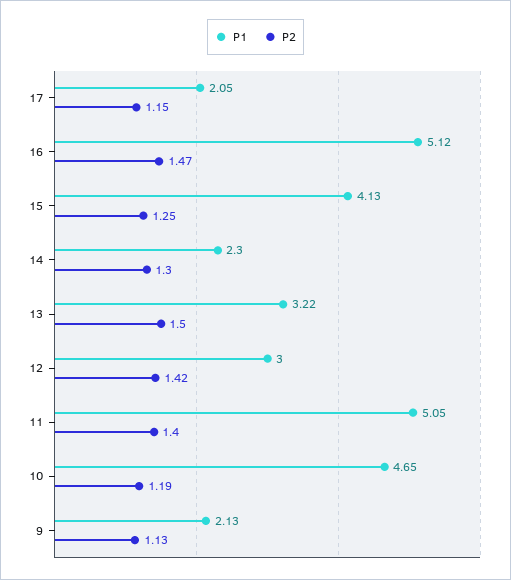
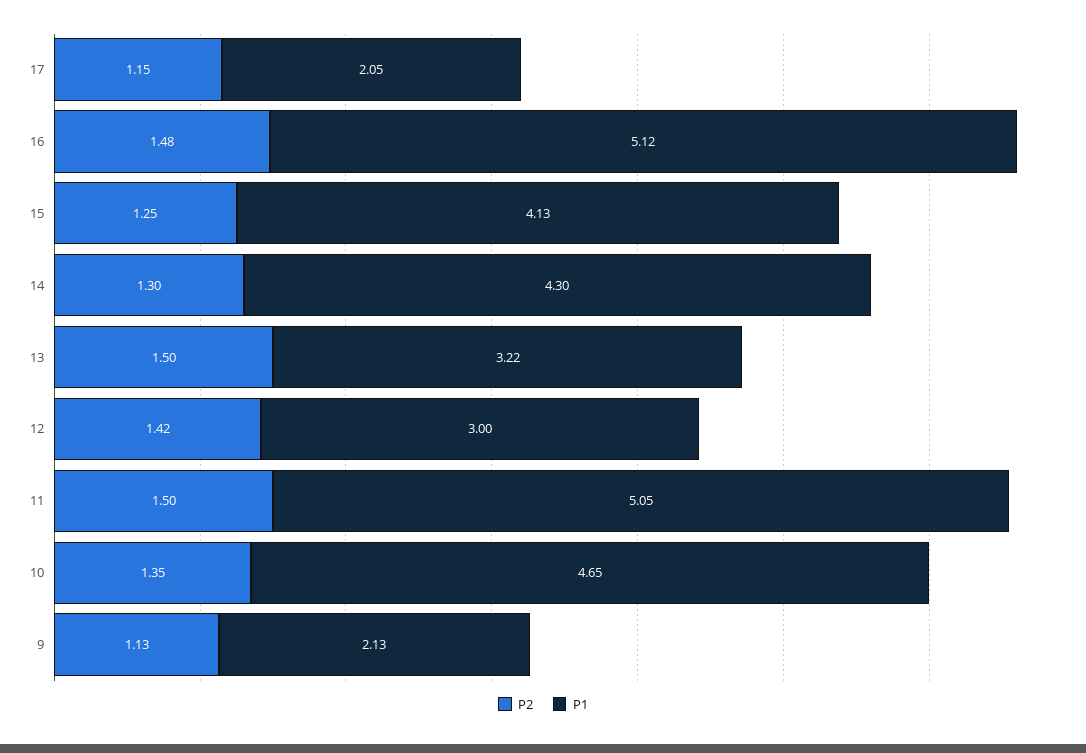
  {
    "P1": {
      "17": 2.05,
      "16": 5.12,
      "15": 4.13,
-     "14": 2.3,
+     "14": 4.3,
      "13": 3.22,
      "12": 3,
      "11": 5.05,
      "10": 4.65,
      "9": 2.13
    },
    "P2": {
      "17": 1.15,
-     "16": 1.47,
+     "16": 1.48,
      "15": 1.25,
      "14": 1.3,
      "13": 1.5,
      "12": 1.42,
-     "11": 1.4,
+     "11": 1.5,
-     "10": 1.19,
+     "10": 1.35,
      "9": 1.13
    }
  }

